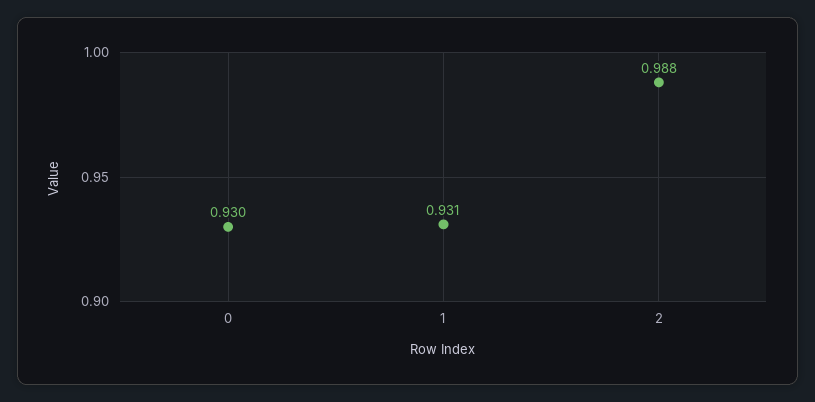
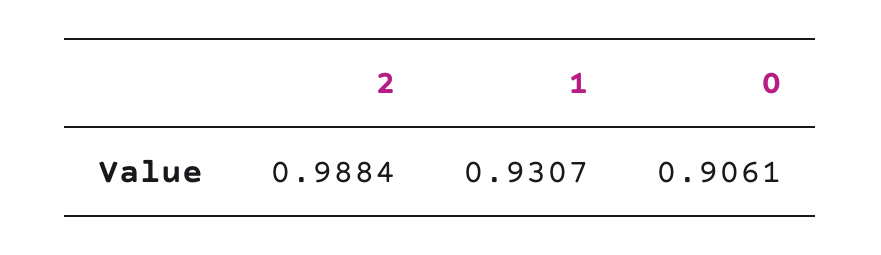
  {
-   "0": 0.93,
+   "0": 0.9061,
    "1": 0.9307,
    "2": 0.9884
  }

